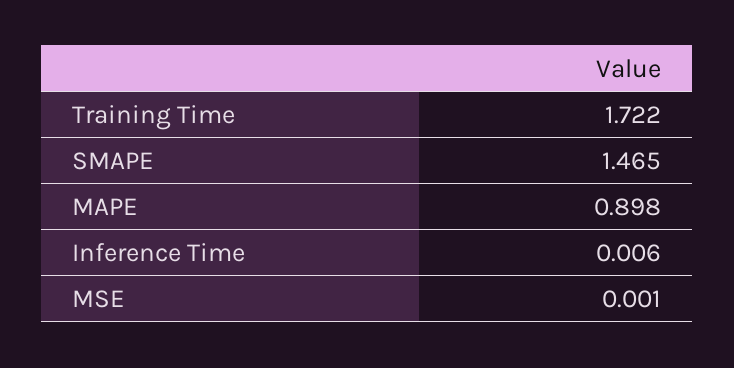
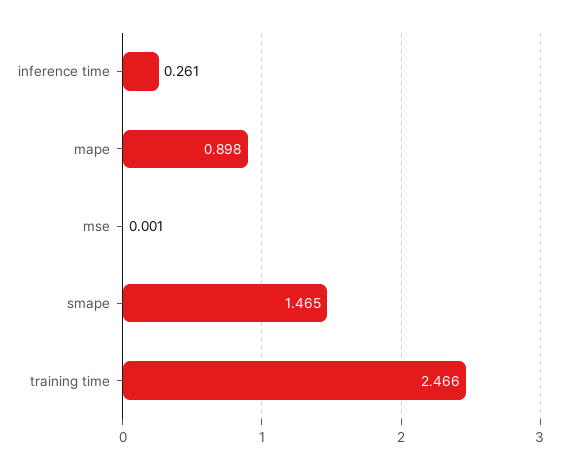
  {
-   "Training Time": 1.722,
+   "Training Time": 2.466,
    "SMAPE": 1.465,
    "MAPE": 0.898,
-   "Inference Time": 0.006,
+   "Inference Time": 0.261,
    "MSE": 0.001
  }

